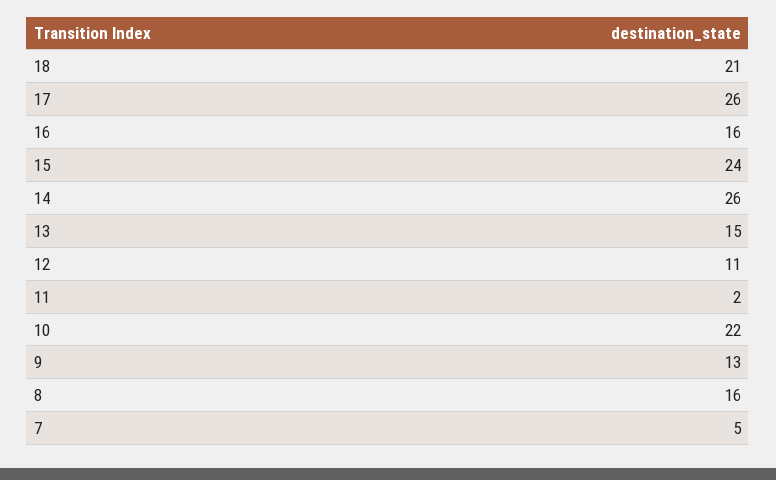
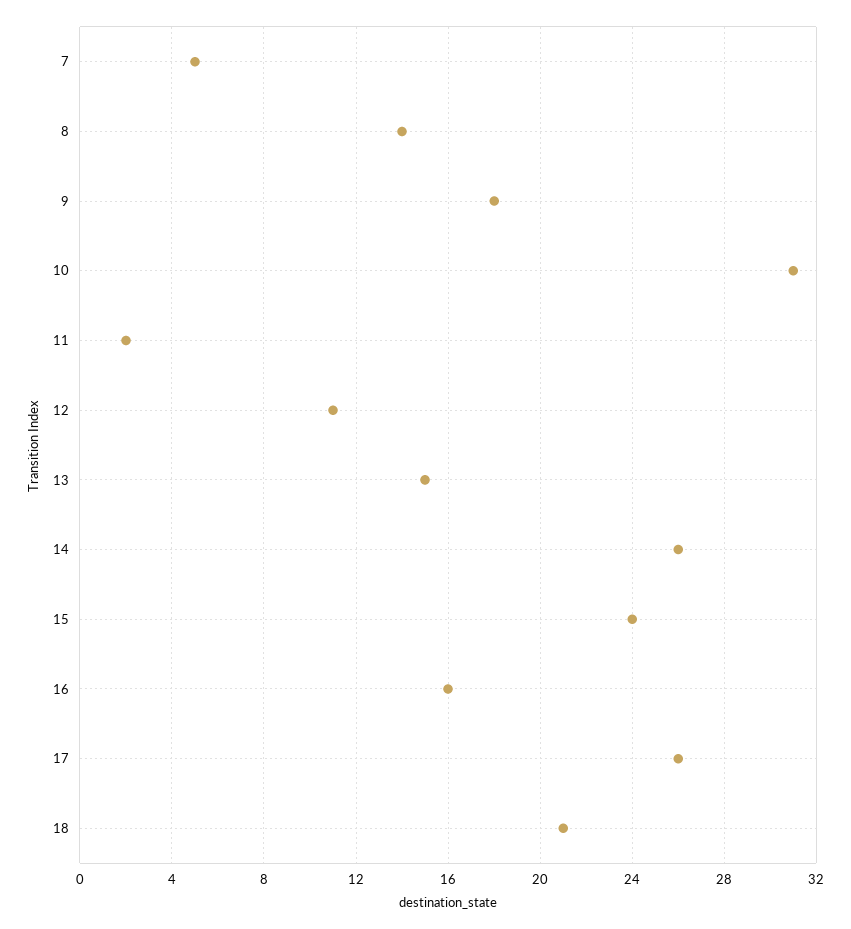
  {
    "18": 21,
    "17": 26,
    "16": 16,
    "15": 24,
    "14": 26,
    "13": 15,
    "12": 11,
    "11": 2,
-   "10": 22,
+   "10": 31,
-   "9": 13,
+   "9": 18,
-   "8": 16,
+   "8": 14,
    "7": 5
  }

